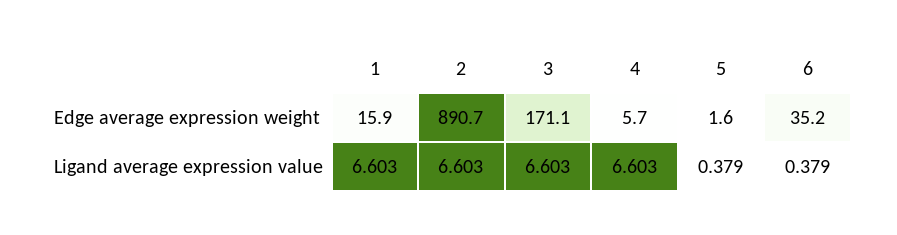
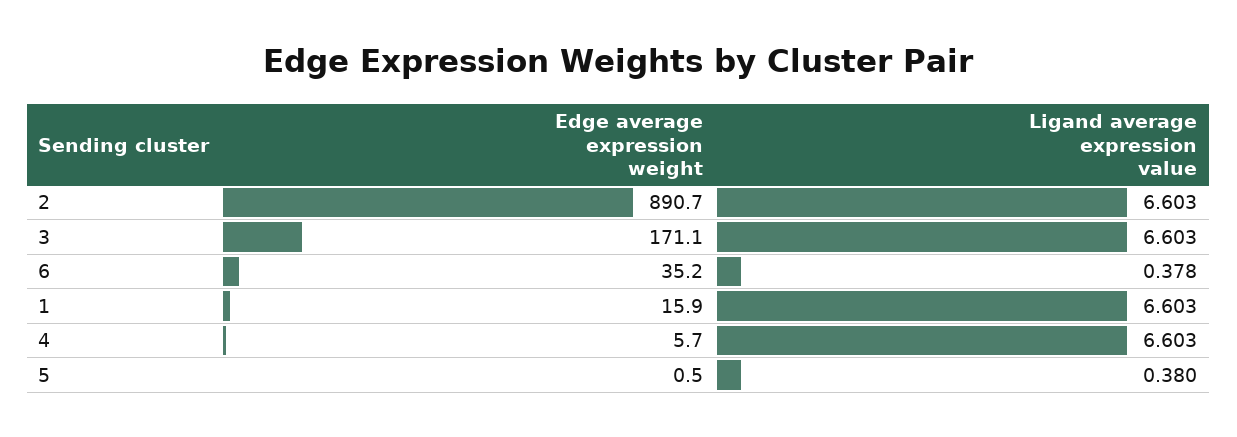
  {
    "1": {
      "Edge average expression weight": 15.9,
      "Ligand average expression value": 6.603
    },
    "2": {
      "Edge average expression weight": 890.7,
      "Ligand average expression value": 6.603
    },
    "3": {
      "Edge average expression weight": 171.1,
      "Ligand average expression value": 6.603
    },
    "4": {
      "Edge average expression weight": 5.7,
      "Ligand average expression value": 6.603
    },
    "5": {
-     "Edge average expression weight": 1.6,
+     "Edge average expression weight": 0.5,
-     "Ligand average expression value": 0.379
+     "Ligand average expression value": 0.38
    },
    "6": {
      "Edge average expression weight": 35.2,
-     "Ligand average expression value": 0.379
+     "Ligand average expression value": 0.378
    }
  }

